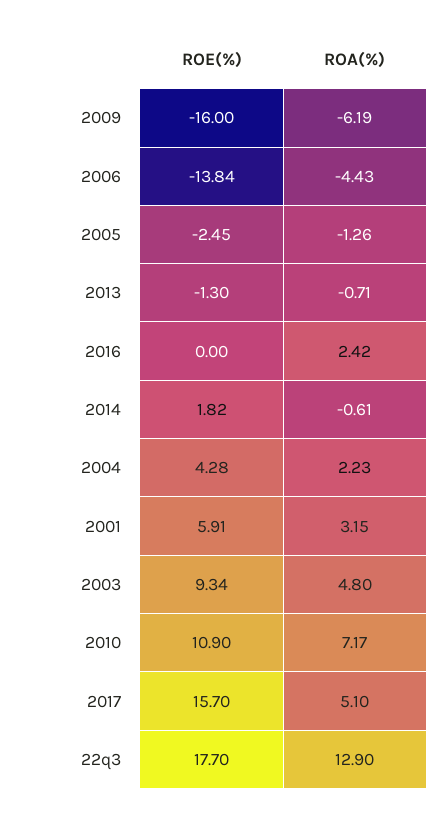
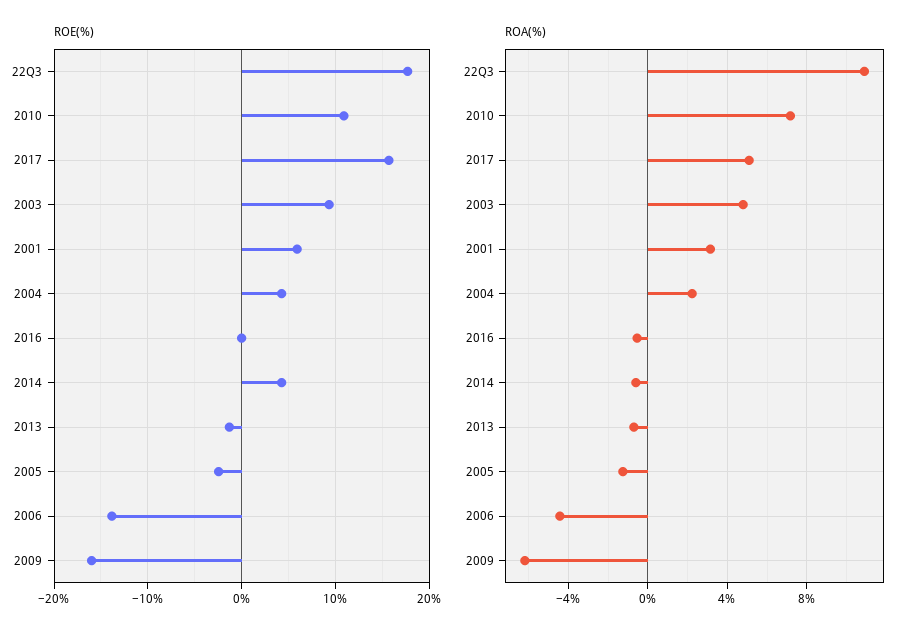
  {
    "ROE(%)": {
      "2009": -16,
      "2006": -13.84,
      "2005": -2.45,
      "2013": -1.3,
      "2016": 0,
-     "2014": 1.82,
+     "2014": 4,
      "2004": 4.28,
      "2001": 5.91,
      "2003": 9.34,
      "2010": 10.9,
      "2017": 15.7,
      "22q3": 17.7
    },
    "ROA(%)": {
      "2009": -6.19,
      "2006": -4.43,
      "2005": -1.26,
      "2013": -0.71,
-     "2016": 2.42,
+     "2016": -0.5,
      "2014": -0.61,
      "2004": 2.23,
      "2001": 3.15,
      "2003": 4.8,
      "2010": 7.17,
      "2017": 5.1,
-     "22q3": 12.9
+     "22q3": 11
    }
  }

